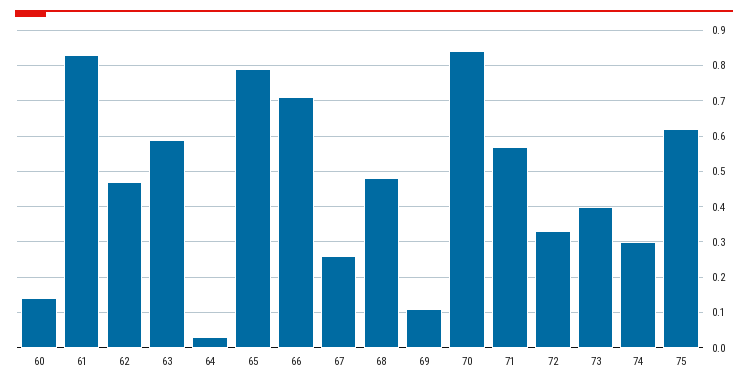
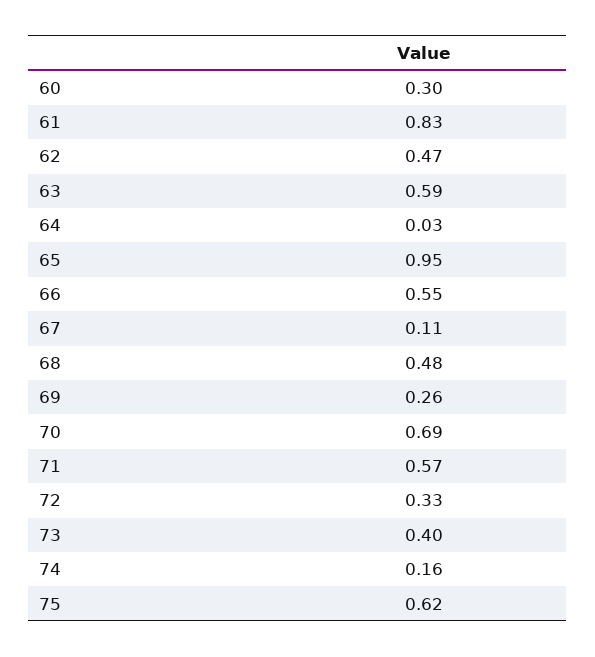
  {
-   "60": 0.15,
+   "60": 0.3,
    "61": 0.83,
    "62": 0.47,
    "63": 0.59,
    "64": 0.03,
-   "65": 0.8,
+   "65": 0.95,
-   "66": 0.7,
+   "66": 0.55,
-   "67": 0.25,
+   "67": 0.11,
    "68": 0.48,
-   "69": 0.1,
+   "69": 0.26,
-   "70": 0.85,
+   "70": 0.69,
    "71": 0.57,
    "72": 0.33,
    "73": 0.4,
-   "74": 0.3,
+   "74": 0.16,
    "75": 0.62
  }

